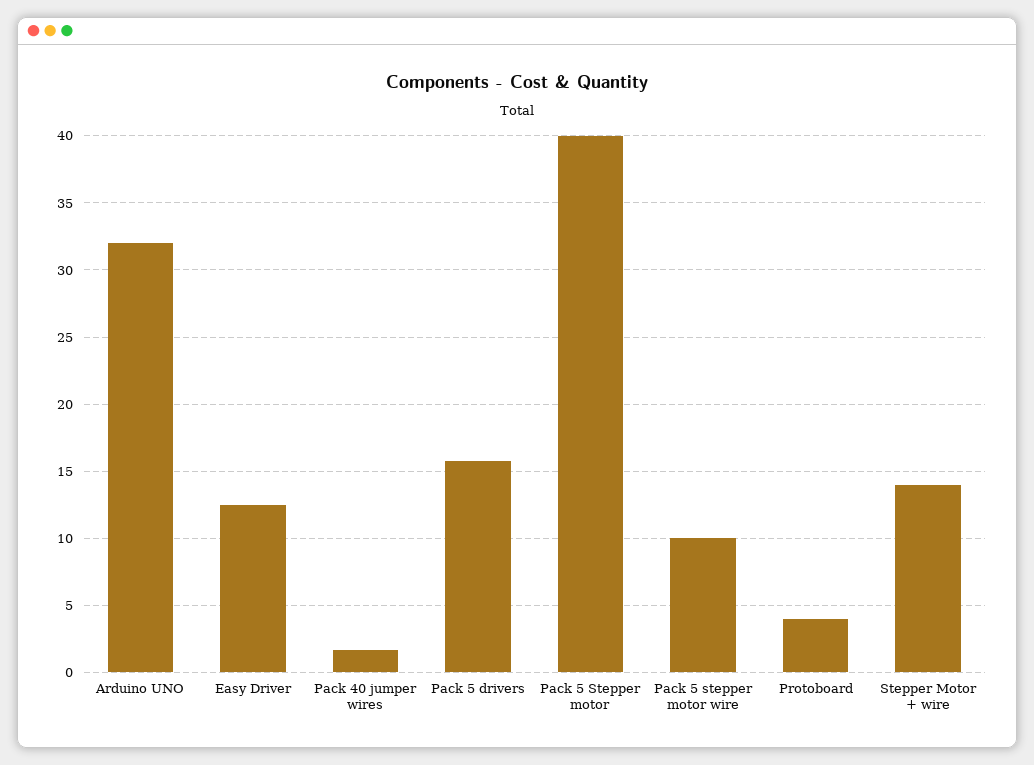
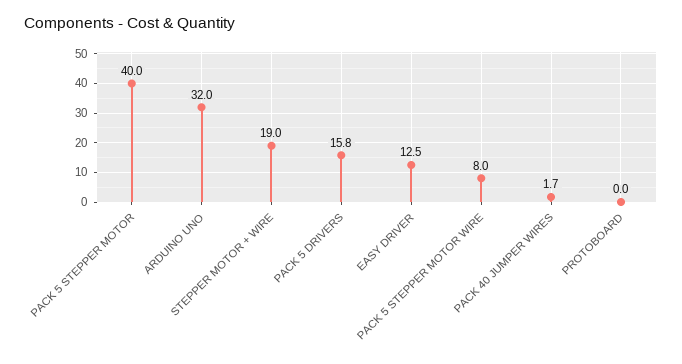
  {
    "Arduino UNO": 32,
    "Easy Driver": 12.5,
    "Pack 40 jumper wires": 1.7,
    "Pack 5 drivers": 15.8,
    "Pack 5 Stepper motor": 40,
-   "Pack 5 stepper motor wire": 10,
+   "Pack 5 stepper motor wire": 8,
-   "Protoboard": 4,
+   "Protoboard": 0,
-   "Stepper Motor + wire": 14
+   "Stepper Motor + wire": 19
  }

